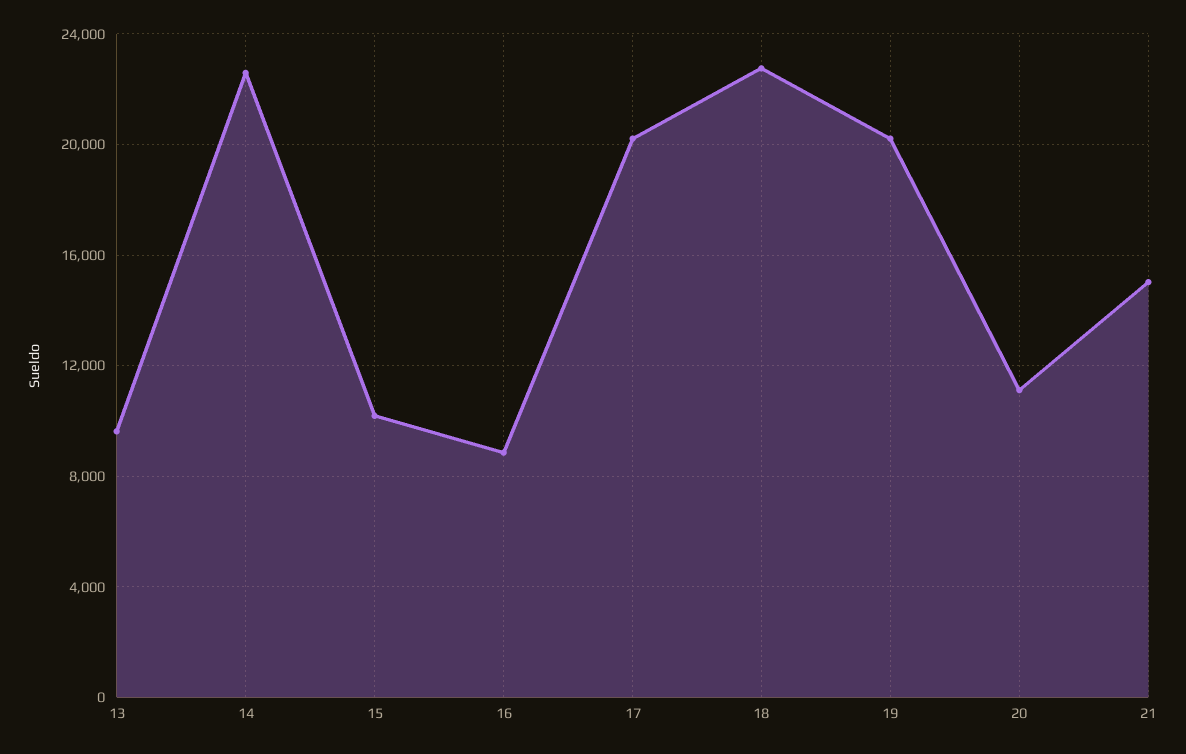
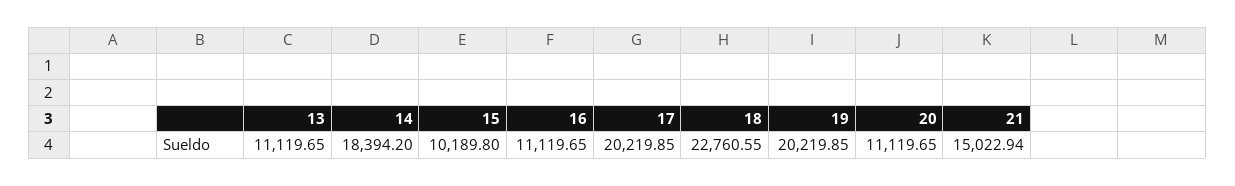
  {
-   "13": 9500,
+   "13": 11119.65,
-   "14": 22500,
+   "14": 18394.2,
    "15": 10189.8,
-   "16": 9000,
+   "16": 11119.65,
    "17": 20219.85,
    "18": 22760.55,
    "19": 20219.85,
    "20": 11119.65,
    "21": 15022.94
  }

